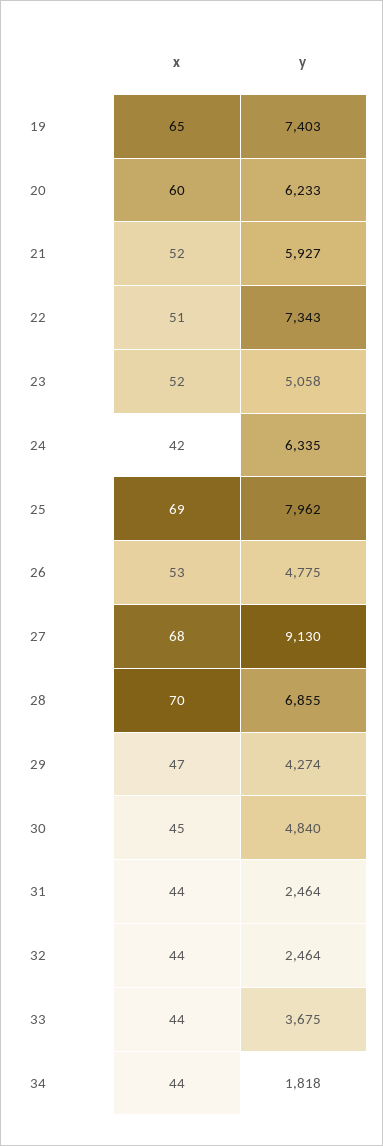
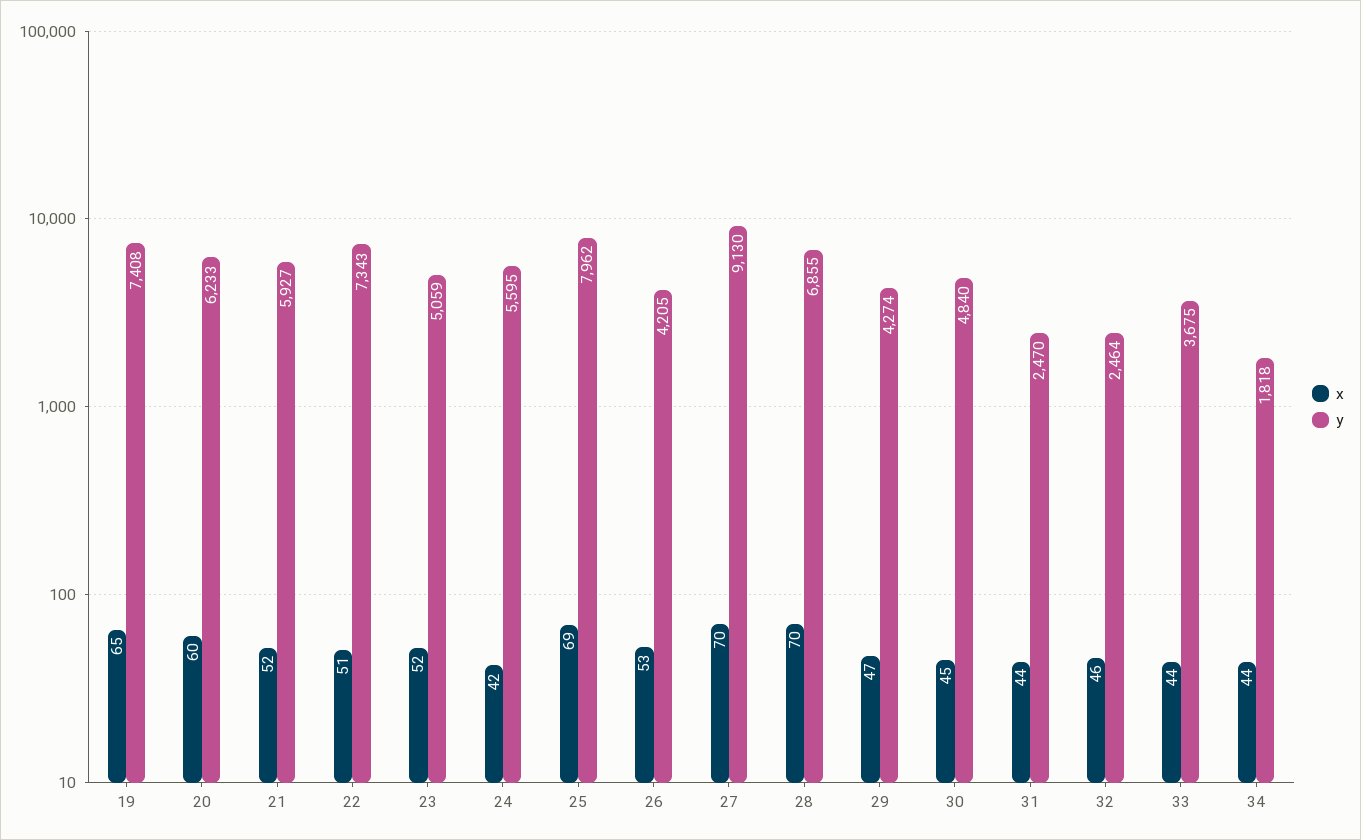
  {
    "x": {
      "19": 65,
      "20": 60,
      "21": 52,
      "22": 51,
      "23": 52,
      "24": 42,
      "25": 69,
      "26": 53,
-     "27": 68,
+     "27": 70,
      "28": 70,
      "29": 47,
      "30": 45,
      "31": 44,
-     "32": 44,
+     "32": 46,
      "33": 44,
      "34": 44
    },
    "y": {
-     "19": 7403,
+     "19": 7408,
      "20": 6233,
      "21": 5927,
      "22": 7343,
-     "23": 5058,
+     "23": 5059,
-     "24": 6335,
+     "24": 5595,
      "25": 7962,
-     "26": 4775,
+     "26": 4205,
      "27": 9130,
      "28": 6855,
      "29": 4274,
      "30": 4840,
-     "31": 2464,
+     "31": 2470,
      "32": 2464,
      "33": 3675,
      "34": 1818
    }
  }

